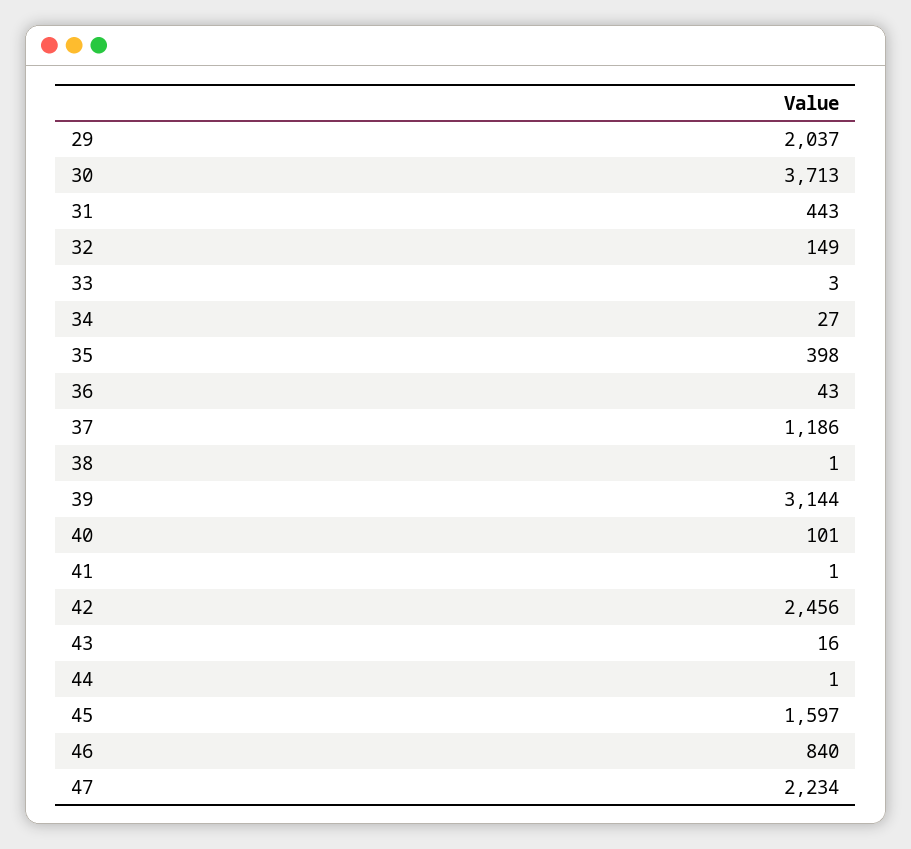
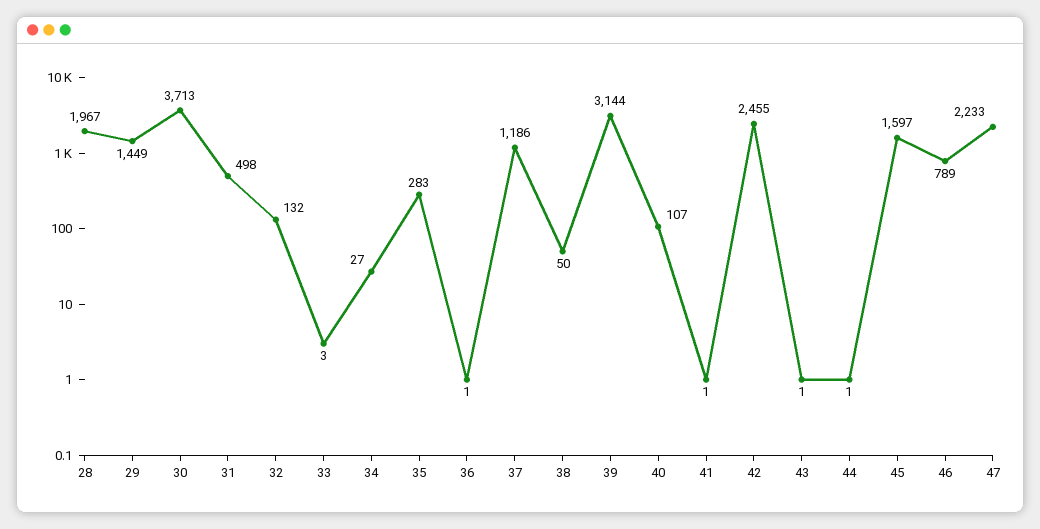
  {
-   "29": 2037,
+   "29": 1449,
    "30": 3713,
-   "31": 443,
+   "31": 498,
-   "32": 149,
+   "32": 132,
    "33": 3,
    "34": 27,
-   "35": 398,
+   "35": 283,
-   "36": 43,
+   "36": 1,
    "37": 1186,
-   "38": 1,
+   "38": 50,
    "39": 3144,
-   "40": 101,
+   "40": 107,
    "41": 1,
-   "42": 2456,
+   "42": 2455,
-   "43": 16,
+   "43": 1,
    "44": 1,
    "45": 1597,
-   "46": 840,
+   "46": 789,
-   "47": 2234
+   "47": 2233,
+   "28": 1967
  }

